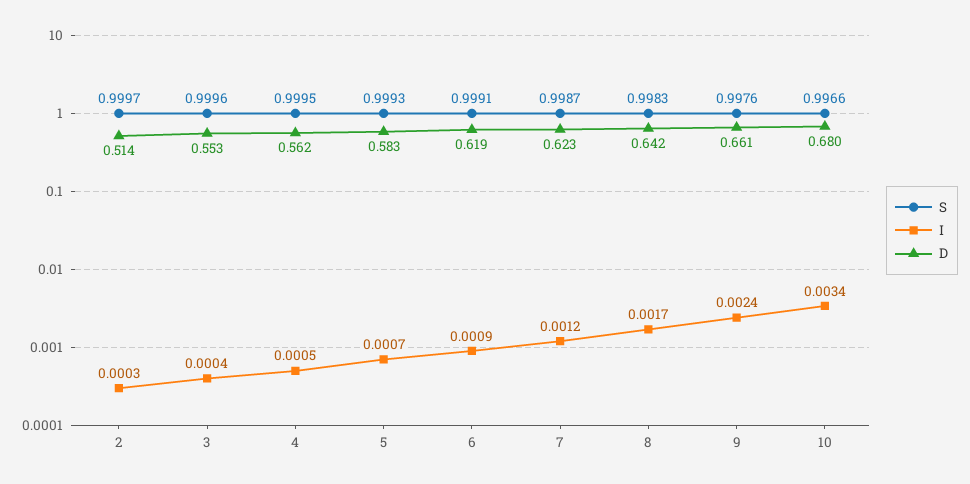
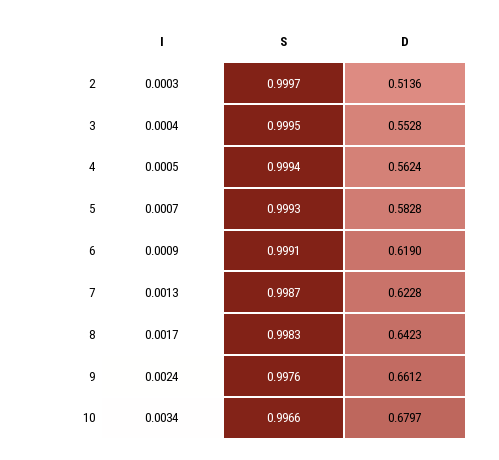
  {
    "S": {
      "2": 0.9997,
-     "3": 0.9996,
+     "3": 0.9995,
-     "4": 0.9995,
+     "4": 0.9994,
      "5": 0.9993,
      "6": 0.9991,
      "7": 0.9987,
      "8": 0.9983,
      "9": 0.9976,
      "10": 0.9966
    },
    "I": {
      "2": 0.0003,
      "3": 0.0004,
      "4": 0.0005,
      "5": 0.0007,
      "6": 0.0009,
-     "7": 0.0012,
+     "7": 0.0013,
      "8": 0.0017,
      "9": 0.0024,
      "10": 0.0034
    },
    "D": {
      "2": 0.5136,
      "3": 0.5528,
      "4": 0.5624,
      "5": 0.5828,
      "6": 0.619,
      "7": 0.6228,
      "8": 0.6423,
      "9": 0.6612,
      "10": 0.6797
    }
  }

